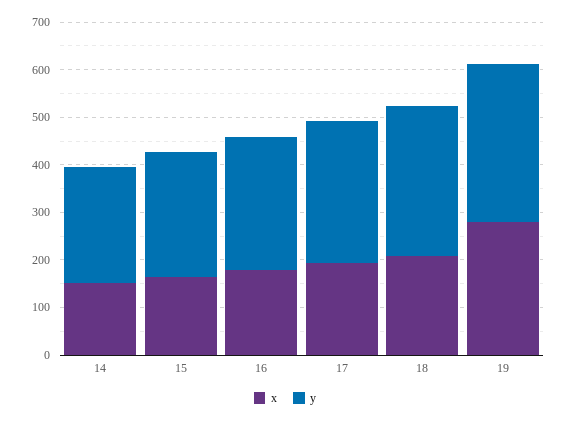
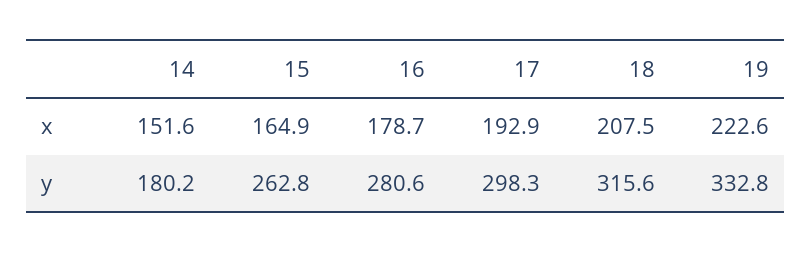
  {
    "x": {
      "14": 151.6,
      "15": 164.9,
      "16": 178.7,
      "17": 192.9,
      "18": 207.5,
-     "19": 280
+     "19": 222.6
    },
    "y": {
-     "14": 240,
+     "14": 180.2,
      "15": 262.8,
      "16": 280.6,
      "17": 298.3,
      "18": 315.6,
      "19": 332.8
    }
  }

